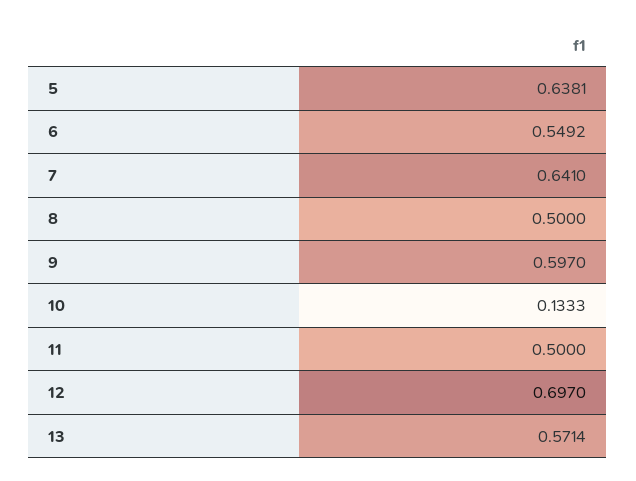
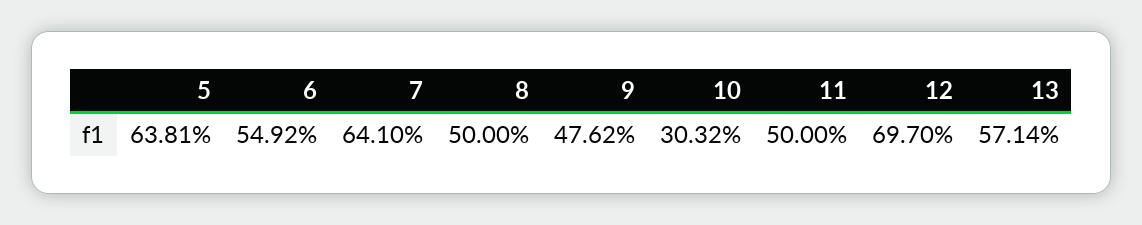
  {
    "5": 0.6381,
    "6": 0.5492,
    "7": 0.641,
    "8": 0.5,
-   "9": 0.597,
+   "9": 0.4762,
-   "10": 0.1333,
+   "10": 0.3032,
    "11": 0.5,
    "12": 0.697,
    "13": 0.5714
  }

